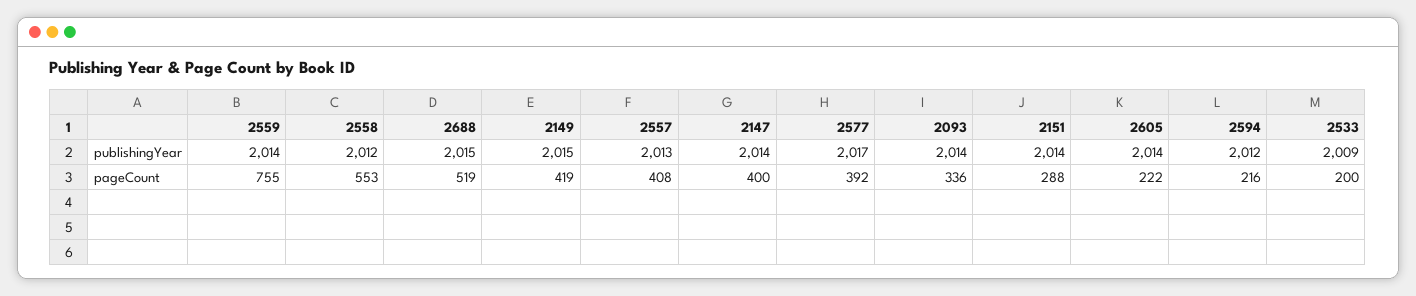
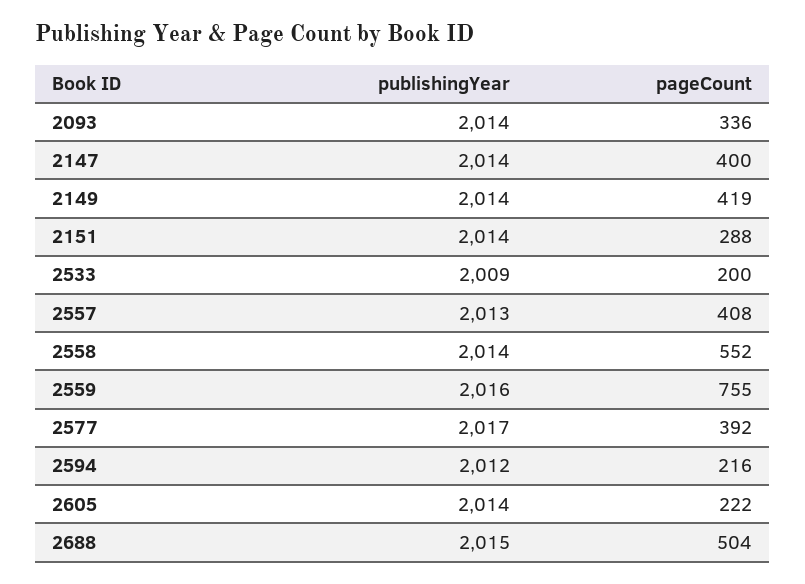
  {
    "2559": {
-     "publishingYear": 2014,
+     "publishingYear": 2016,
      "pageCount": 755
    },
    "2558": {
-     "publishingYear": 2012,
+     "publishingYear": 2014,
-     "pageCount": 553
+     "pageCount": 552
    },
    "2688": {
      "publishingYear": 2015,
-     "pageCount": 519
+     "pageCount": 504
    },
    "2149": {
-     "publishingYear": 2015,
+     "publishingYear": 2014,
      "pageCount": 419
    },
    "2557": {
      "publishingYear": 2013,
      "pageCount": 408
    },
    "2147": {
      "publishingYear": 2014,
      "pageCount": 400
    },
    "2577": {
      "publishingYear": 2017,
      "pageCount": 392
    },
    "2093": {
      "publishingYear": 2014,
      "pageCount": 336
    },
    "2151": {
      "publishingYear": 2014,
      "pageCount": 288
    },
    "2605": {
      "publishingYear": 2014,
      "pageCount": 222
    },
    "2594": {
      "publishingYear": 2012,
      "pageCount": 216
    },
    "2533": {
      "publishingYear": 2009,
      "pageCount": 200
    }
  }

